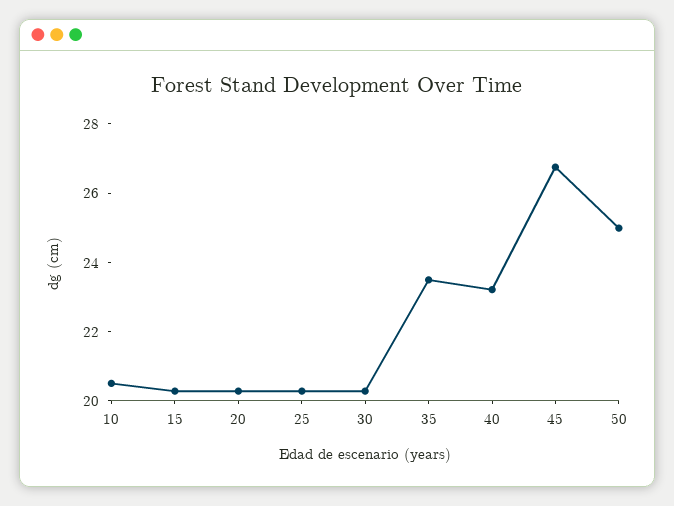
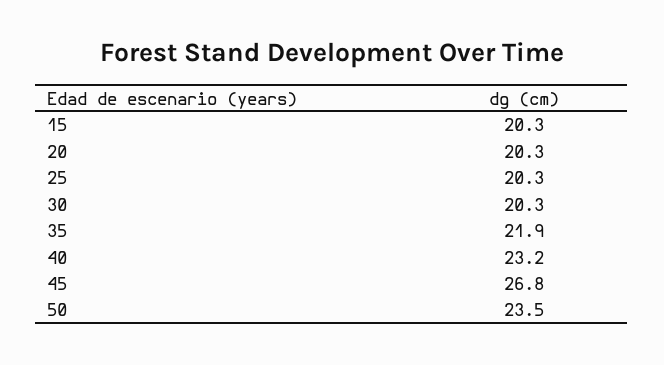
  {
-   "10": 20.5,
    "15": 20.3,
    "20": 20.3,
    "25": 20.3,
    "30": 20.3,
-   "35": 23.5,
+   "35": 21.9,
    "40": 23.2,
    "45": 26.8,
-   "50": 25
+   "50": 23.5
  }

